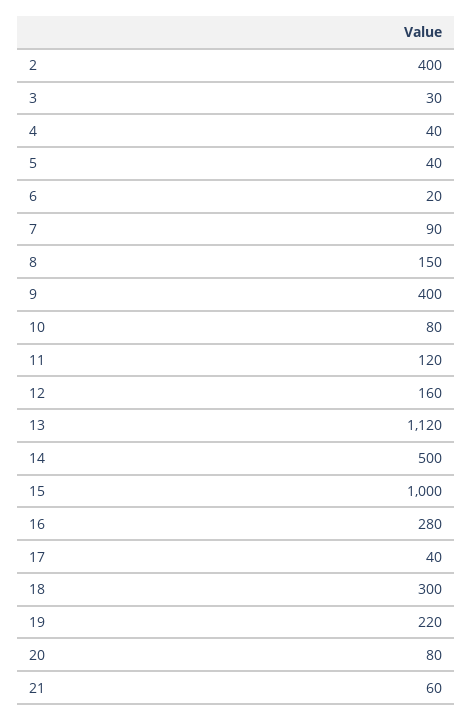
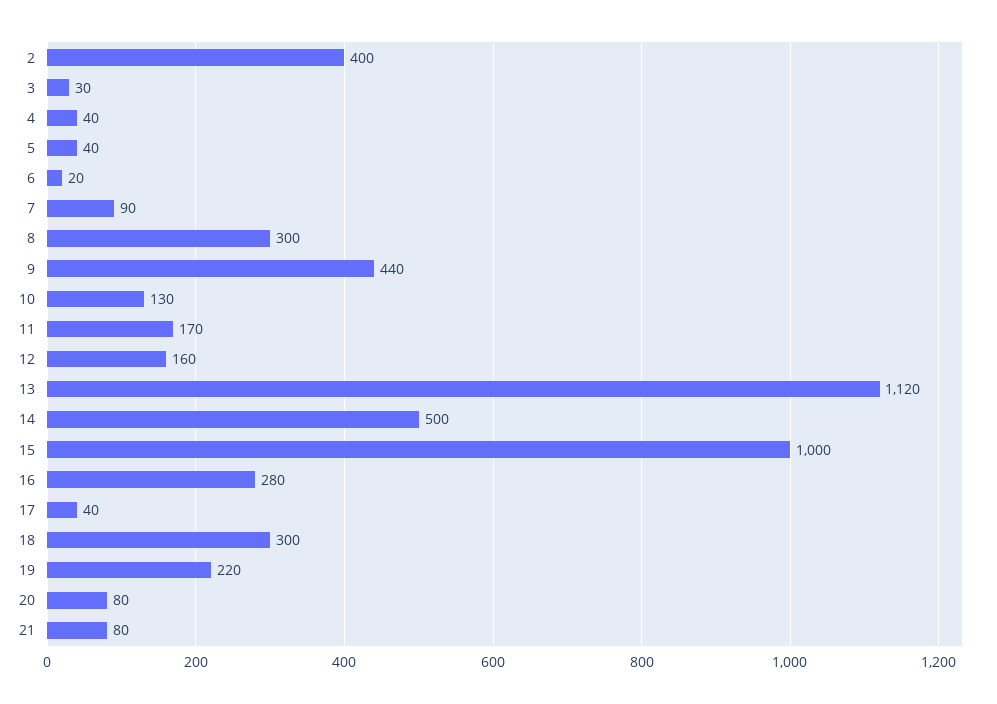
  {
    "2": 400,
    "3": 30,
    "4": 40,
    "5": 40,
    "6": 20,
    "7": 90,
-   "8": 150,
+   "8": 300,
-   "9": 400,
+   "9": 440,
-   "10": 80,
+   "10": 130,
-   "11": 120,
+   "11": 170,
    "12": 160,
    "13": 1120,
    "14": 500,
    "15": 1000,
    "16": 280,
    "17": 40,
    "18": 300,
    "19": 220,
    "20": 80,
-   "21": 60
+   "21": 80
  }

